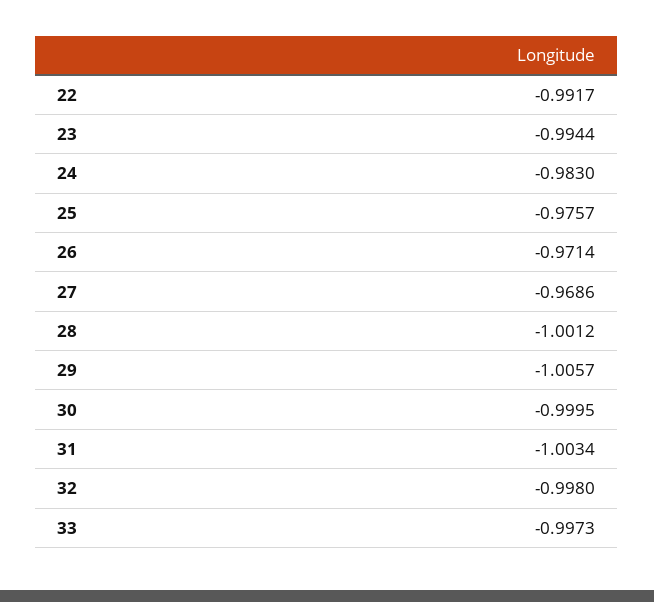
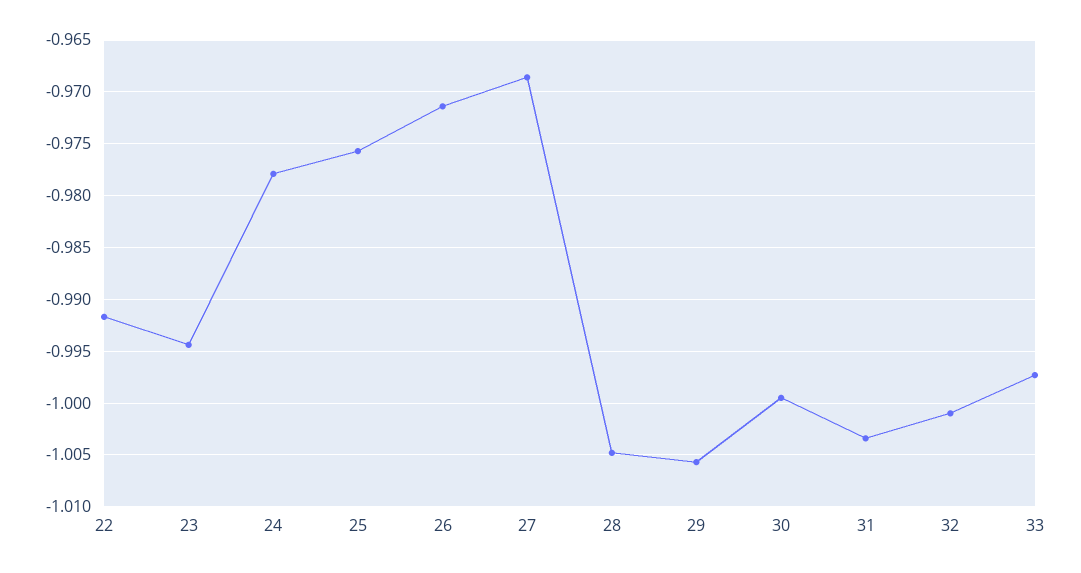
  {
    "22": -0.9917,
    "23": -0.9944,
-   "24": -0.983,
+   "24": -0.978,
    "25": -0.9757,
    "26": -0.9714,
    "27": -0.9686,
-   "28": -1.0012,
+   "28": -1.005,
    "29": -1.0057,
    "30": -0.9995,
    "31": -1.0034,
-   "32": -0.998,
+   "32": -1.001,
    "33": -0.9973
  }

